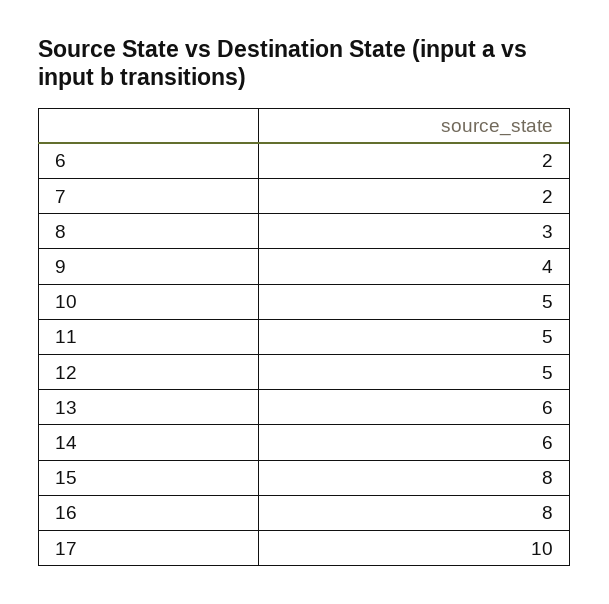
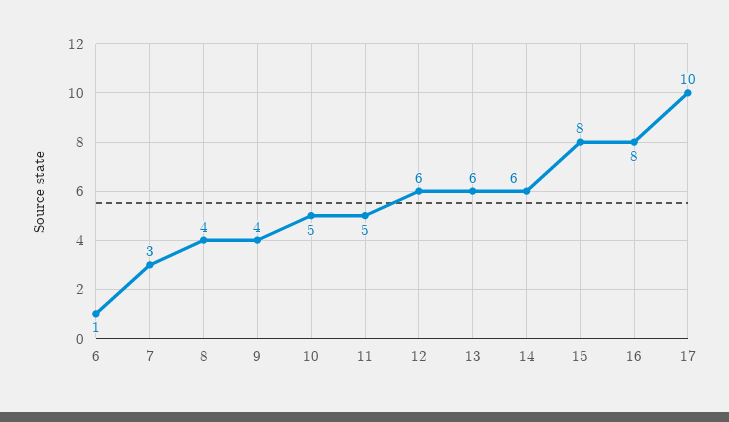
  {
-   "6": 2,
+   "6": 1,
-   "7": 2,
+   "7": 3,
-   "8": 3,
+   "8": 4,
    "9": 4,
    "10": 5,
    "11": 5,
-   "12": 5,
+   "12": 6,
    "13": 6,
    "14": 6,
    "15": 8,
    "16": 8,
    "17": 10
  }

